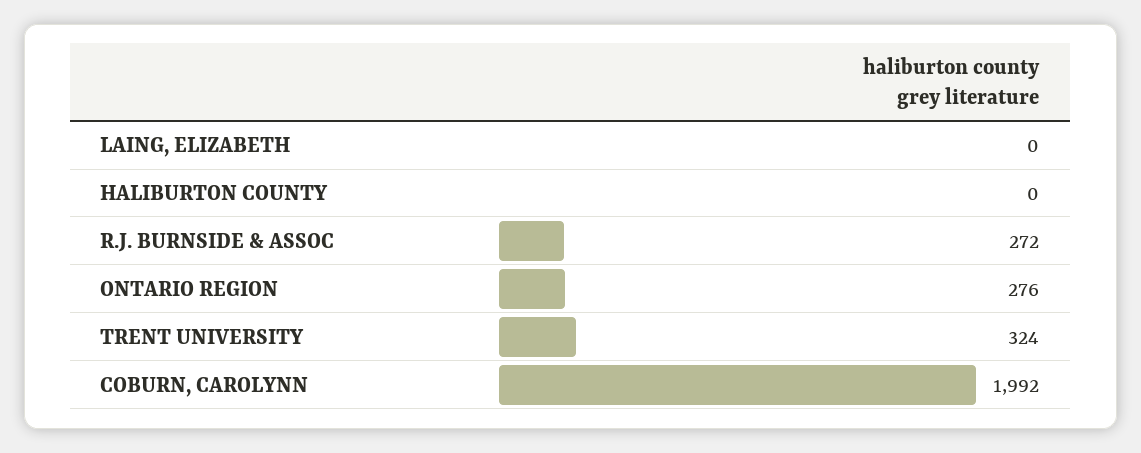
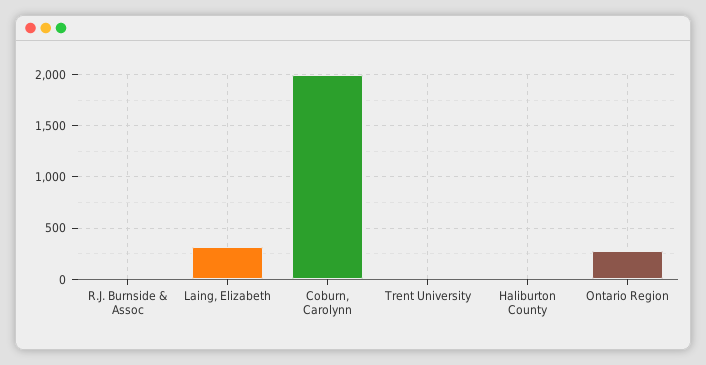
  {
-   "LAING, ELIZABETH": 0,
+   "LAING, ELIZABETH": 300,
    "HALIBURTON COUNTY": 0,
-   "R.J. BURNSIDE & ASSOC": 272,
+   "R.J. BURNSIDE & ASSOC": 0,
    "ONTARIO REGION": 276,
-   "TRENT UNIVERSITY": 324,
+   "TRENT UNIVERSITY": 0,
    "COBURN, CAROLYNN": 1992
  }

